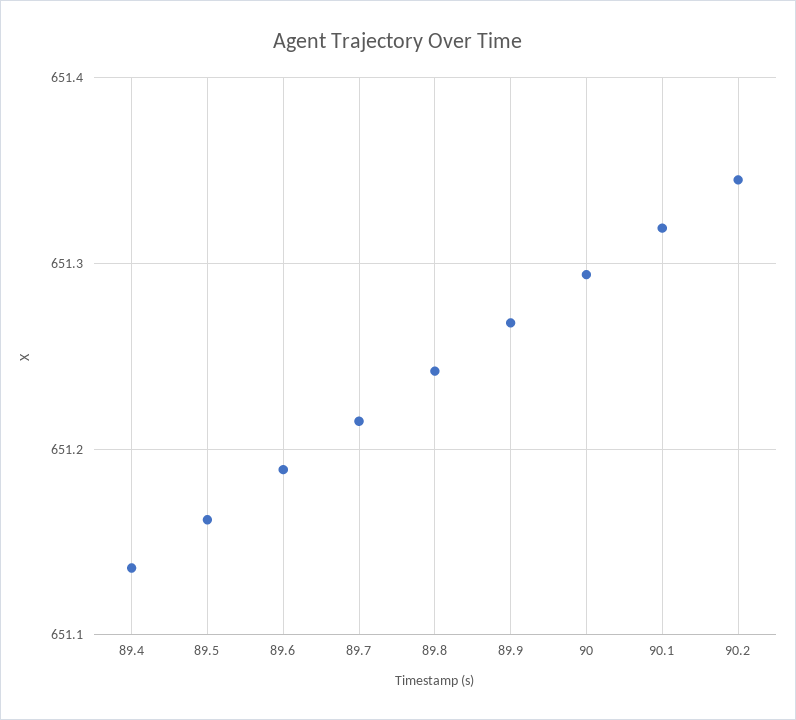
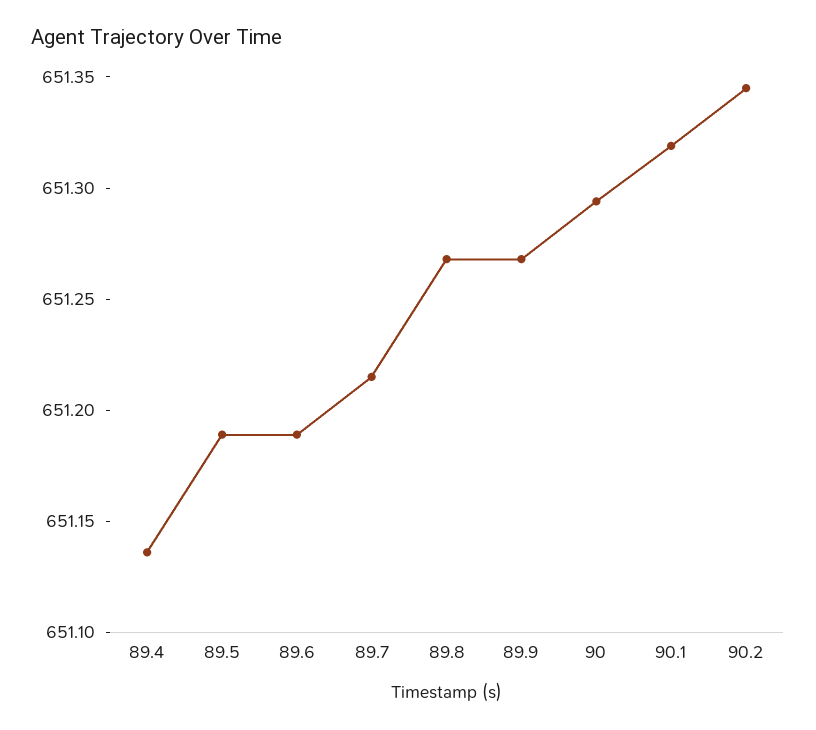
  {
    "89.4": 651.14,
-   "89.5": 651.16,
+   "89.5": 651.19,
    "89.6": 651.19,
    "89.7": 651.22,
-   "89.8": 651.24,
+   "89.8": 651.27,
    "89.9": 651.27,
    "90": 651.29,
    "90.1": 651.32,
    "90.2": 651.35
  }

